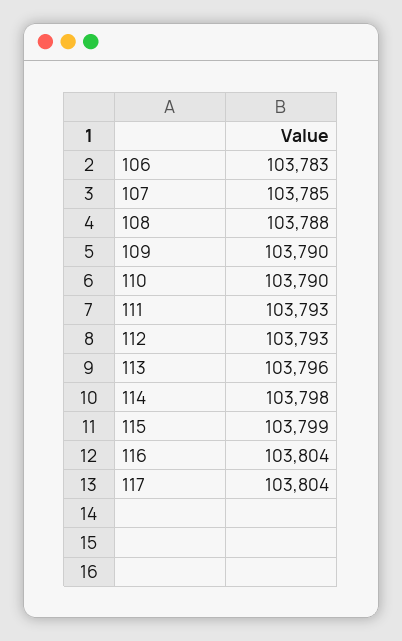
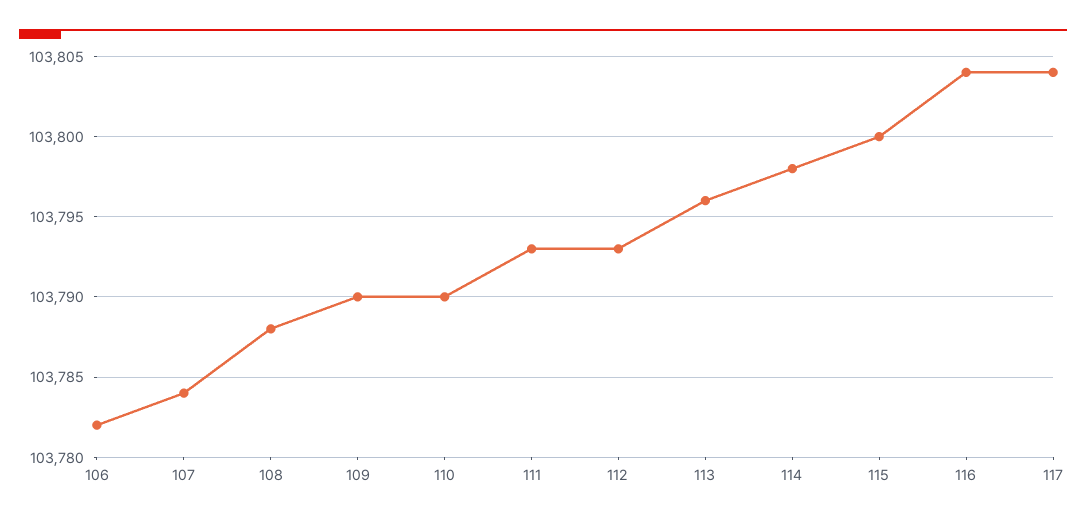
  {
-   "106": 103783,
+   "106": 103782,
-   "107": 103785,
+   "107": 103784,
    "108": 103788,
    "109": 103790,
    "110": 103790,
    "111": 103793,
    "112": 103793,
    "113": 103796,
    "114": 103798,
-   "115": 103799,
+   "115": 103800,
    "116": 103804,
    "117": 103804
  }

